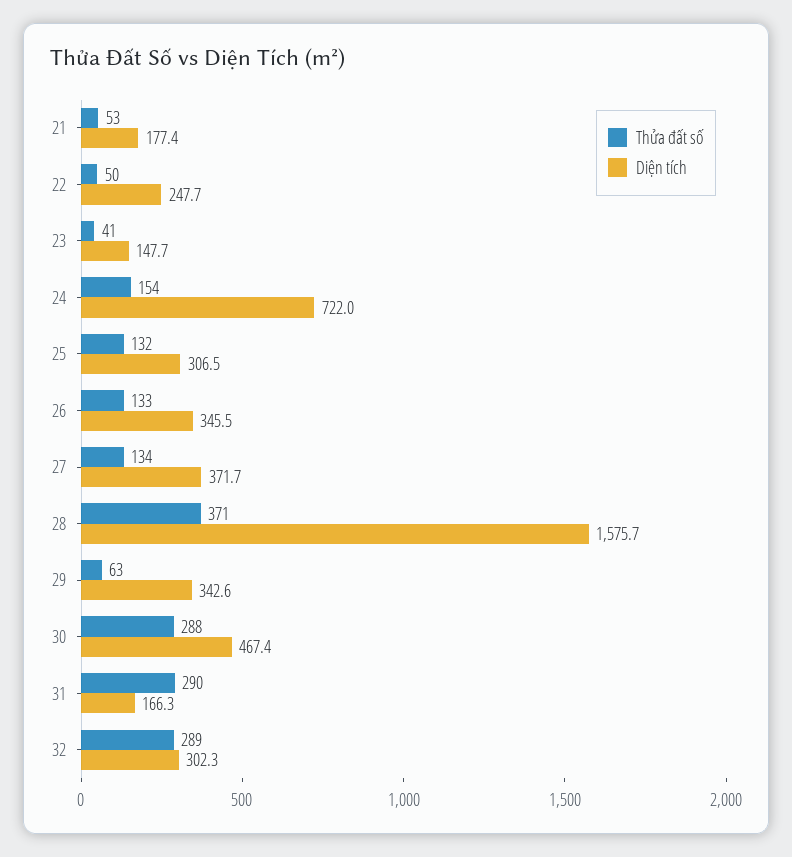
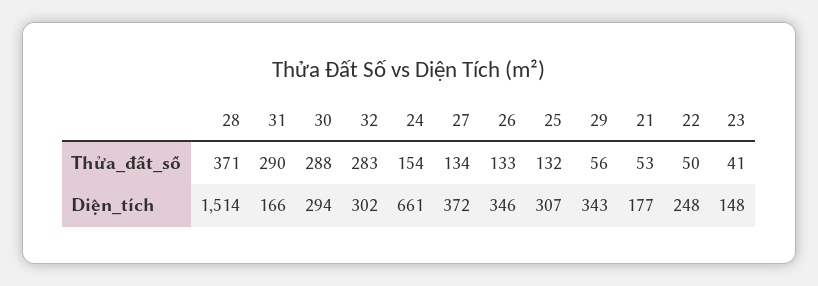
  {
    "Thửa đất số": {
      "21": 53,
      "22": 50,
      "23": 41,
      "24": 154,
      "25": 132,
      "26": 133,
      "27": 134,
      "28": 371,
-     "29": 63,
+     "29": 56,
      "30": 288,
      "31": 290,
-     "32": 289
+     "32": 283
    },
    "Diện tích": {
      "21": 177.4,
      "22": 247.7,
      "23": 147.7,
-     "24": 722,
+     "24": 661,
      "25": 306.5,
      "26": 345.5,
      "27": 371.7,
-     "28": 1575.7,
+     "28": 1514,
      "29": 342.6,
-     "30": 467.4,
+     "30": 294,
      "31": 166.3,
      "32": 302.3
    }
  }

